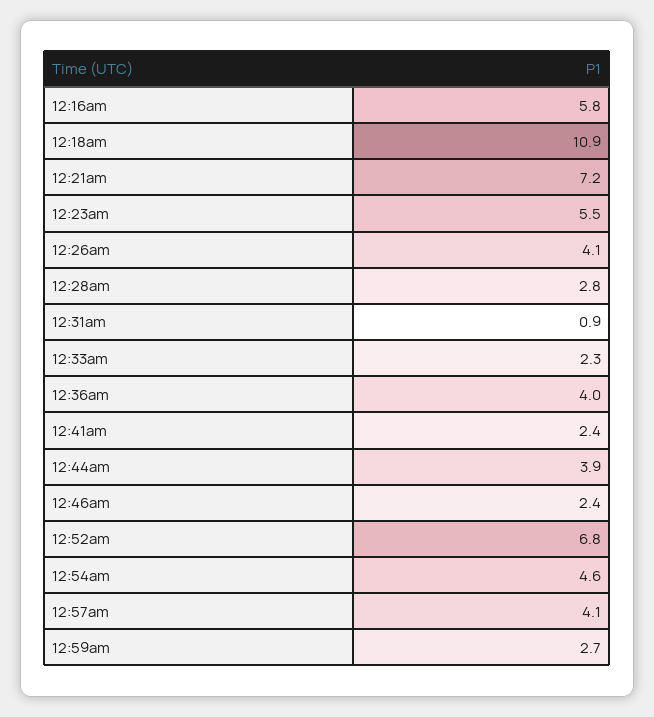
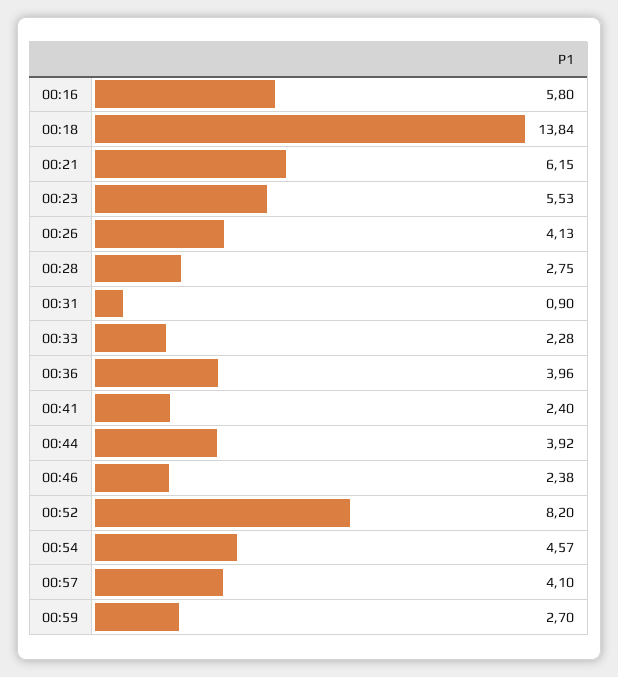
  {
    "12:16am": 5.8,
-   "12:18am": 10.9,
+   "12:18am": 13.84,
-   "12:21am": 7.2,
+   "12:21am": 6.15,
    "12:23am": 5.53,
    "12:26am": 4.13,
    "12:28am": 2.75,
    "12:31am": 0.9,
    "12:33am": 2.28,
    "12:36am": 3.96,
    "12:41am": 2.4,
    "12:44am": 3.92,
    "12:46am": 2.38,
-   "12:52am": 6.8,
+   "12:52am": 8.2,
    "12:54am": 4.57,
    "12:57am": 4.1,
    "12:59am": 2.7
  }

